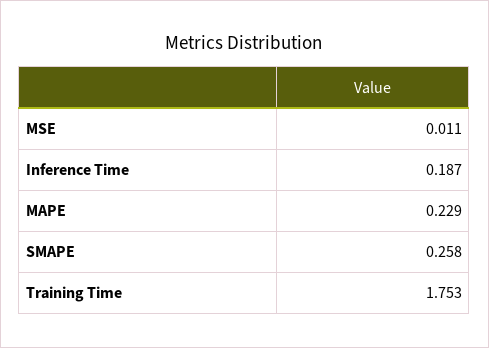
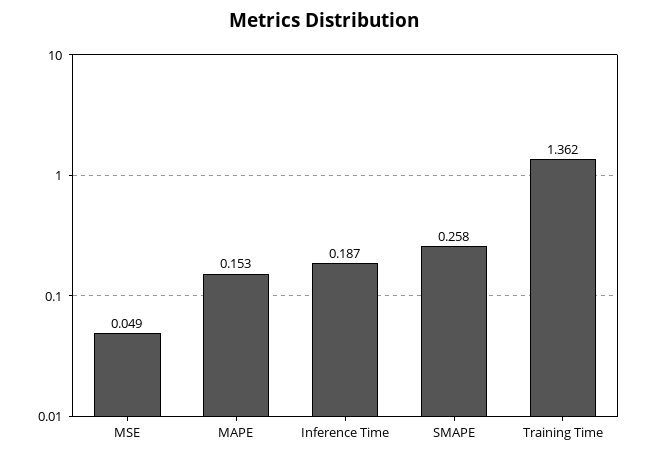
  {
-   "MSE": 0.011,
+   "MSE": 0.049,
    "Inference Time": 0.187,
-   "MAPE": 0.229,
+   "MAPE": 0.153,
    "SMAPE": 0.258,
-   "Training Time": 1.753
+   "Training Time": 1.362
  }

